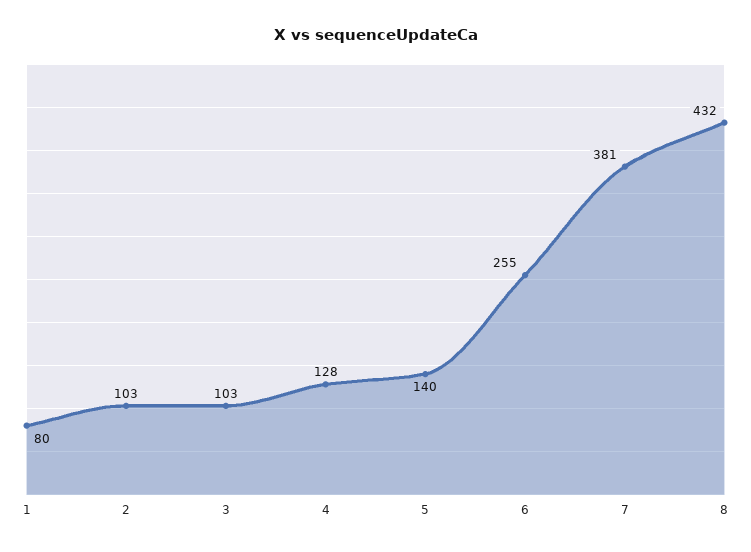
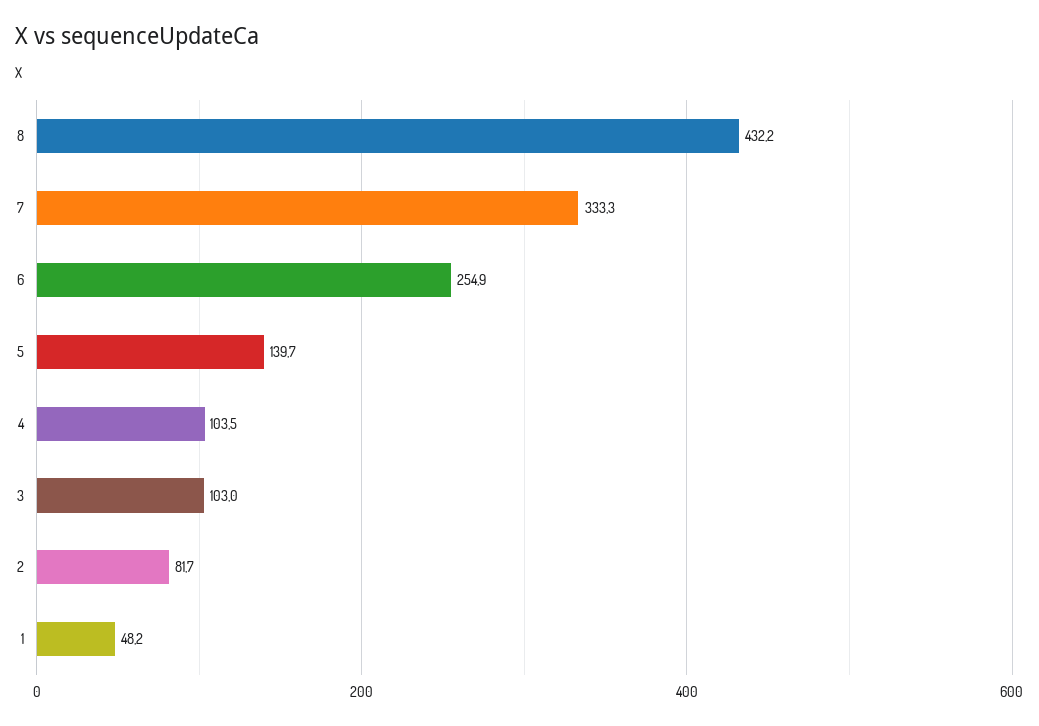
  {
-   "1": 80,
+   "1": 48.2,
-   "2": 103,
+   "2": 81.7,
    "3": 103,
-   "4": 128,
+   "4": 103.5,
    "5": 139.7,
    "6": 254.9,
-   "7": 381,
+   "7": 333.3,
    "8": 432.2
  }

